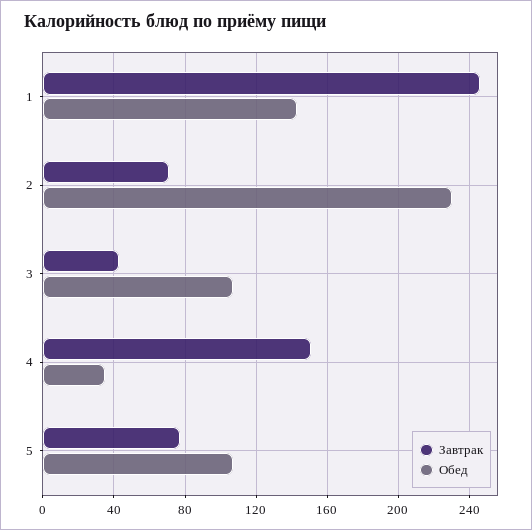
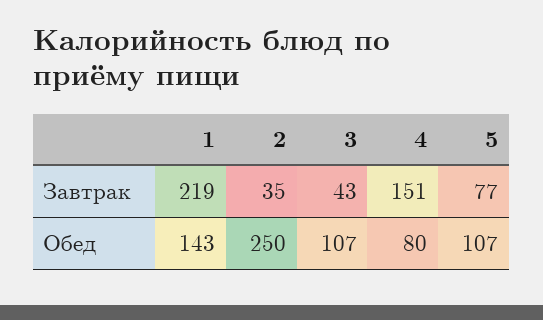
  {
    "Завтрак": {
-     "1": 245,
+     "1": 219,
-     "2": 70,
+     "2": 35,
      "3": 43,
      "4": 151,
      "5": 77
    },
    "Обед": {
      "1": 143,
-     "2": 230,
+     "2": 250,
      "3": 107,
-     "4": 35,
+     "4": 80,
      "5": 107
    }
  }

